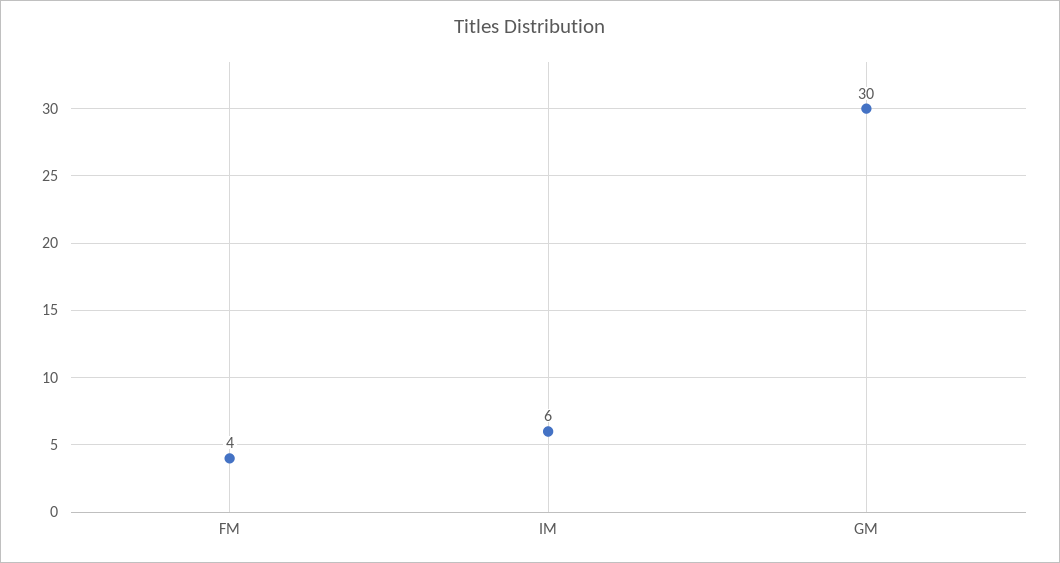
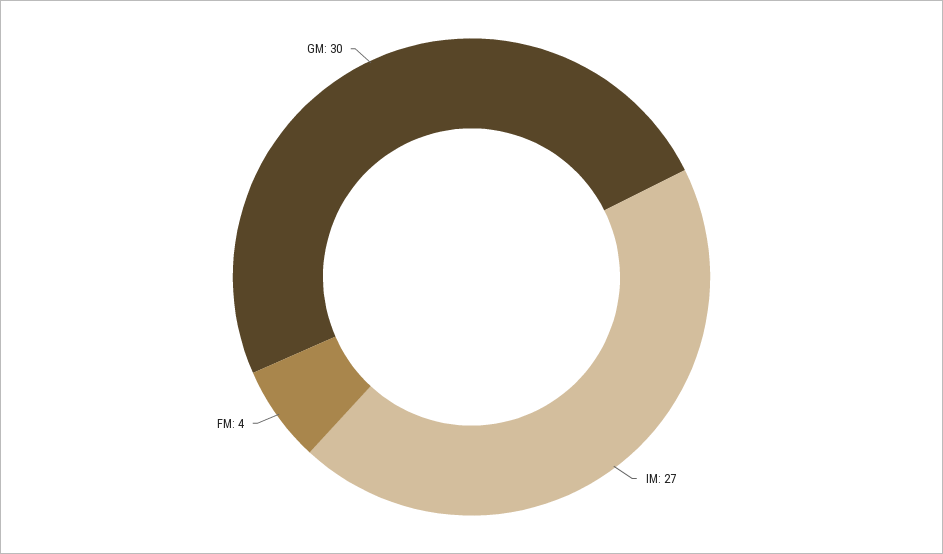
  {
    "FM": 4,
-   "IM": 6,
+   "IM": 27,
    "GM": 30
  }

